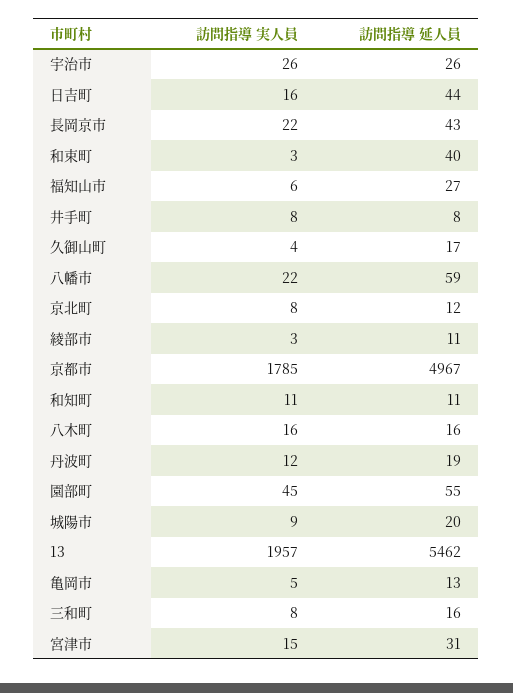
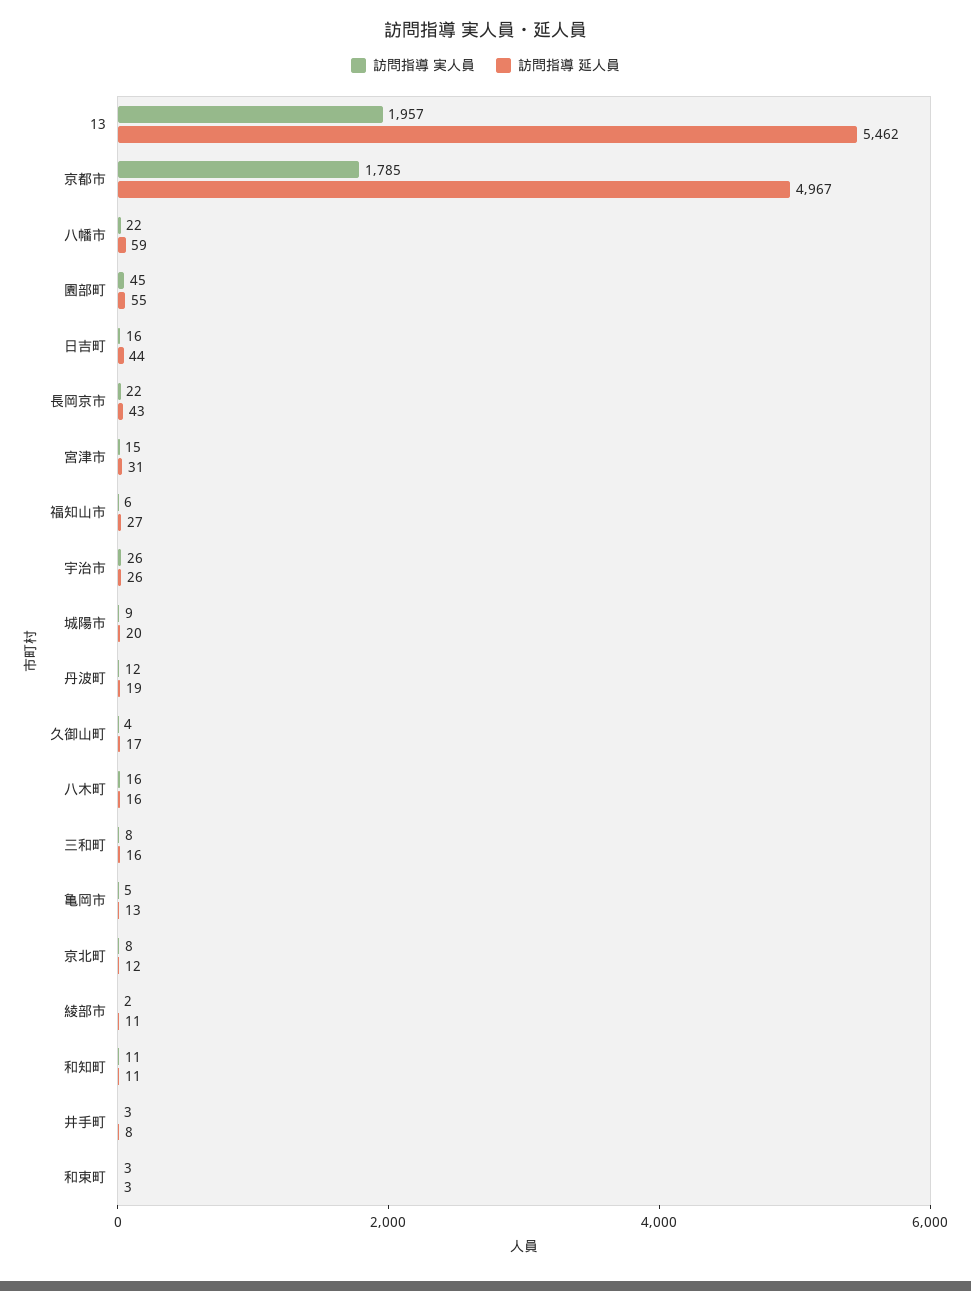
  {
    "訪問指導 実人員": {
      "宇治市": 26,
      "日吉町": 16,
      "長岡京市": 22,
      "和束町": 3,
      "福知山市": 6,
-     "井手町": 8,
+     "井手町": 3,
      "久御山町": 4,
      "八幡市": 22,
      "京北町": 8,
-     "綾部市": 3,
+     "綾部市": 2,
      "京都市": 1785,
      "和知町": 11,
      "八木町": 16,
      "丹波町": 12,
      "園部町": 45,
      "城陽市": 9,
      "13": 1957,
      "亀岡市": 5,
      "三和町": 8,
      "宮津市": 15
    },
    "訪問指導 延人員": {
      "宇治市": 26,
      "日吉町": 44,
      "長岡京市": 43,
-     "和束町": 40,
+     "和束町": 3,
      "福知山市": 27,
      "井手町": 8,
      "久御山町": 17,
      "八幡市": 59,
      "京北町": 12,
      "綾部市": 11,
      "京都市": 4967,
      "和知町": 11,
      "八木町": 16,
      "丹波町": 19,
      "園部町": 55,
      "城陽市": 20,
      "13": 5462,
      "亀岡市": 13,
      "三和町": 16,
      "宮津市": 31
    }
  }

